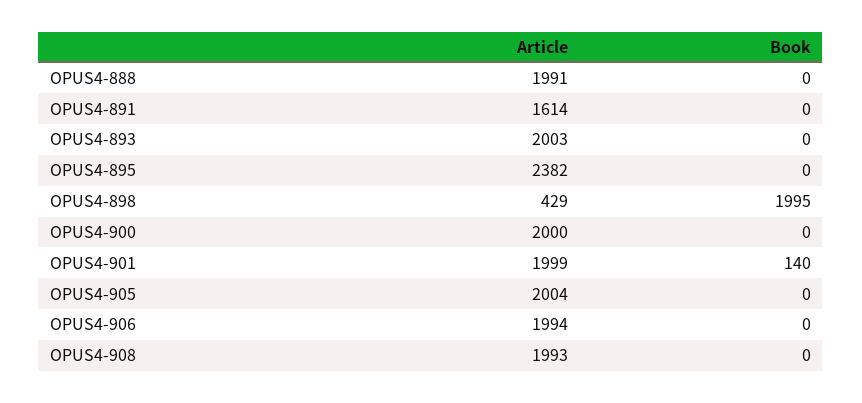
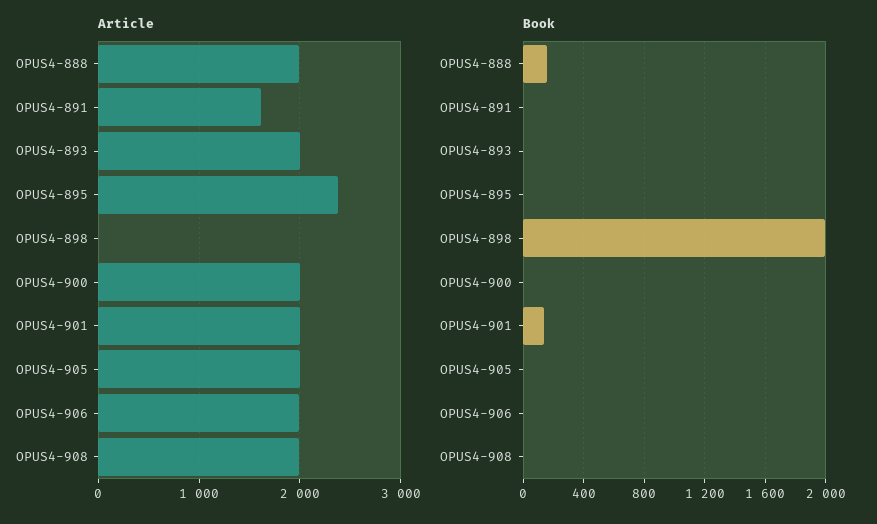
  {
    "Article": {
      "OPUS4-888": 1991,
      "OPUS4-891": 1614,
      "OPUS4-893": 2003,
      "OPUS4-895": 2382,
-     "OPUS4-898": 429,
+     "OPUS4-898": 0,
      "OPUS4-900": 2000,
      "OPUS4-901": 1999,
      "OPUS4-905": 2004,
      "OPUS4-906": 1994,
      "OPUS4-908": 1993
    },
    "Book": {
-     "OPUS4-888": 0,
+     "OPUS4-888": 150,
      "OPUS4-891": 0,
      "OPUS4-893": 0,
      "OPUS4-895": 0,
      "OPUS4-898": 1995,
      "OPUS4-900": 0,
      "OPUS4-901": 140,
      "OPUS4-905": 0,
      "OPUS4-906": 0,
      "OPUS4-908": 0
    }
  }

